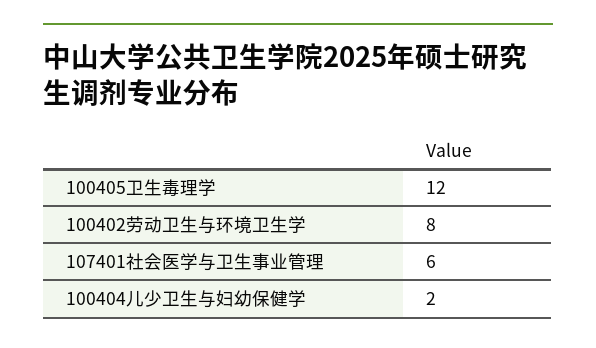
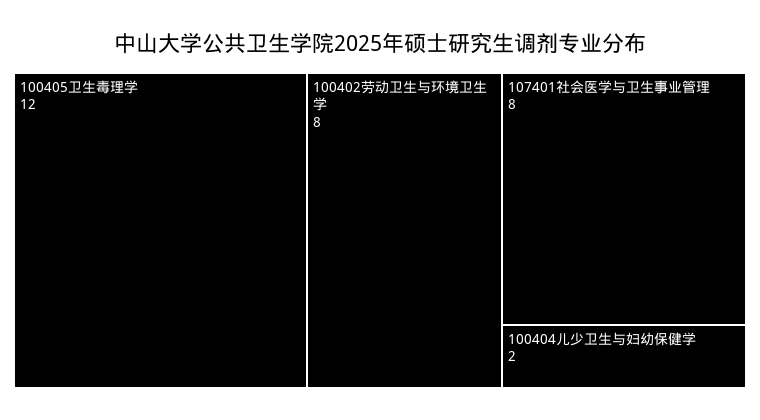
  {
    "100405卫生毒理学": 12,
    "100402劳动卫生与环境卫生学": 8,
-   "107401社会医学与卫生事业管理": 6,
+   "107401社会医学与卫生事业管理": 8,
    "100404儿少卫生与妇幼保健学": 2
  }

